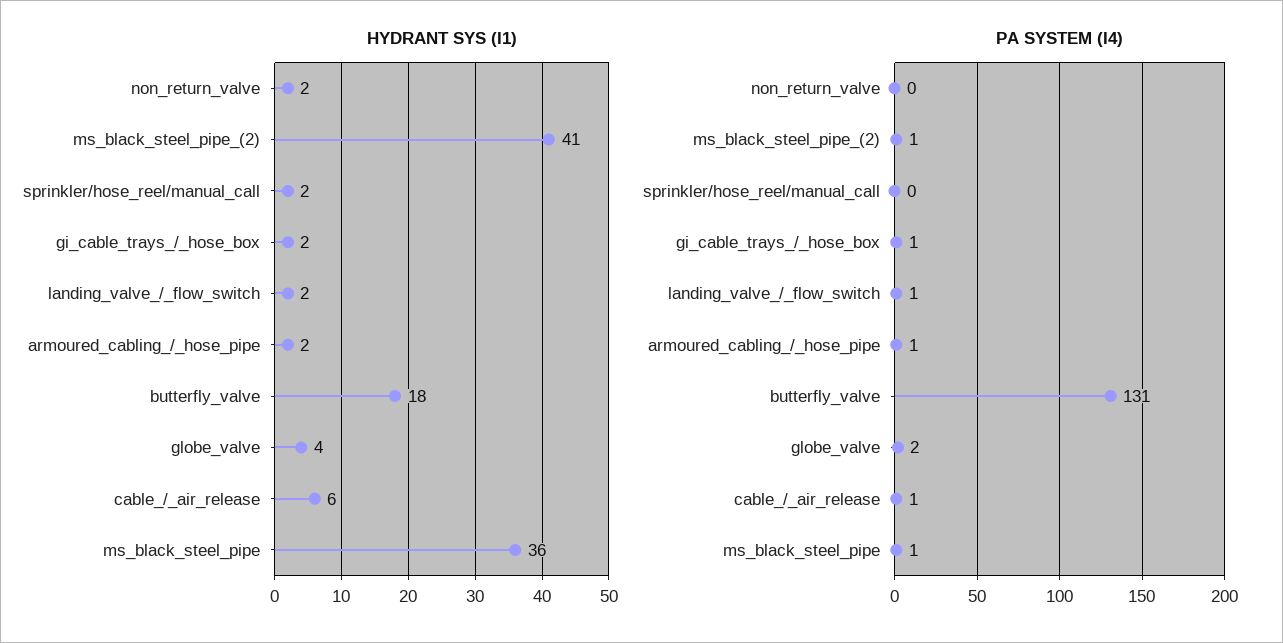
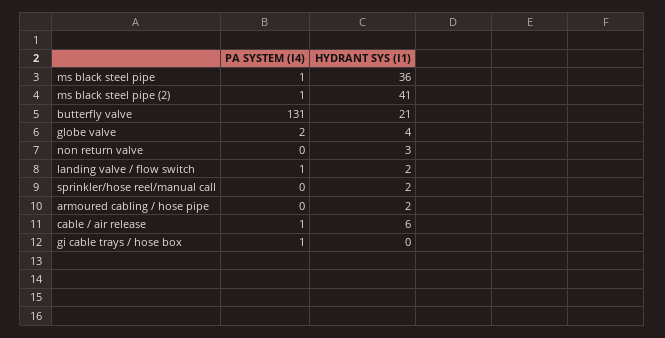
  {
    "HYDRANT SYS (I1)": {
-     "non_return_valve": 2,
+     "non_return_valve": 3,
      "ms_black_steel_pipe_(2)": 41,
      "sprinkler/hose_reel/manual_call": 2,
-     "gi_cable_trays_/_hose_box": 2,
+     "gi_cable_trays_/_hose_box": 0,
      "landing_valve_/_flow_switch": 2,
      "armoured_cabling_/_hose_pipe": 2,
-     "butterfly_valve": 18,
+     "butterfly_valve": 21,
      "globe_valve": 4,
      "cable_/_air_release": 6,
      "ms_black_steel_pipe": 36
    },
    "PA SYSTEM (I4)": {
      "non_return_valve": 0,
      "ms_black_steel_pipe_(2)": 1,
      "sprinkler/hose_reel/manual_call": 0,
      "gi_cable_trays_/_hose_box": 1,
      "landing_valve_/_flow_switch": 1,
-     "armoured_cabling_/_hose_pipe": 1,
+     "armoured_cabling_/_hose_pipe": 0,
      "butterfly_valve": 131,
      "globe_valve": 2,
      "cable_/_air_release": 1,
      "ms_black_steel_pipe": 1
    }
  }

